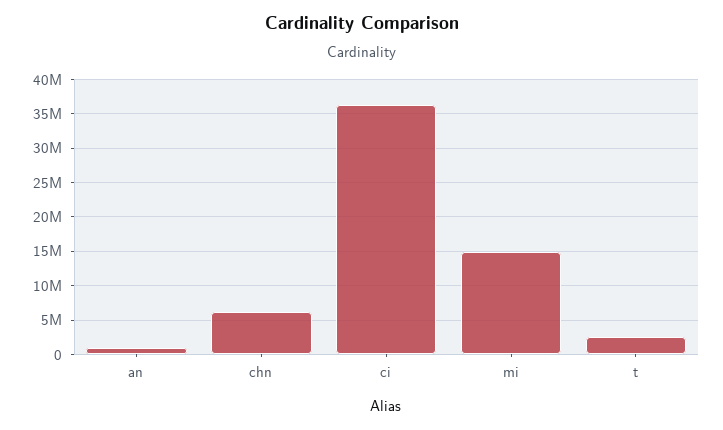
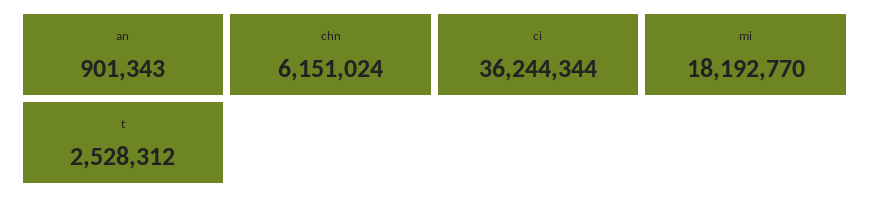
  {
    "an": 901343,
    "chn": 6151024,
    "ci": 36244344,
-   "mi": 15000000,
+   "mi": 18192770,
    "t": 2528312
  }

